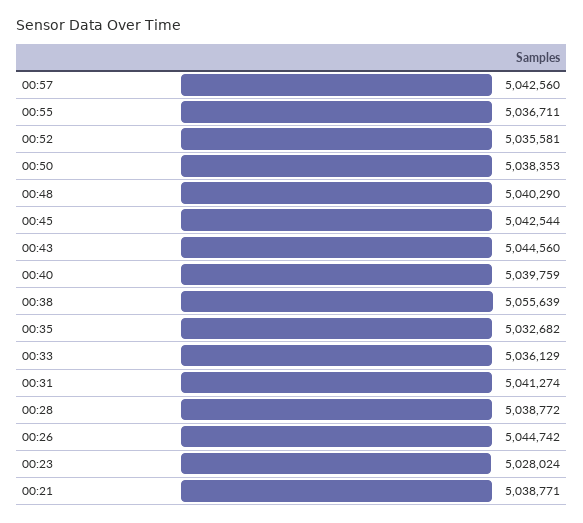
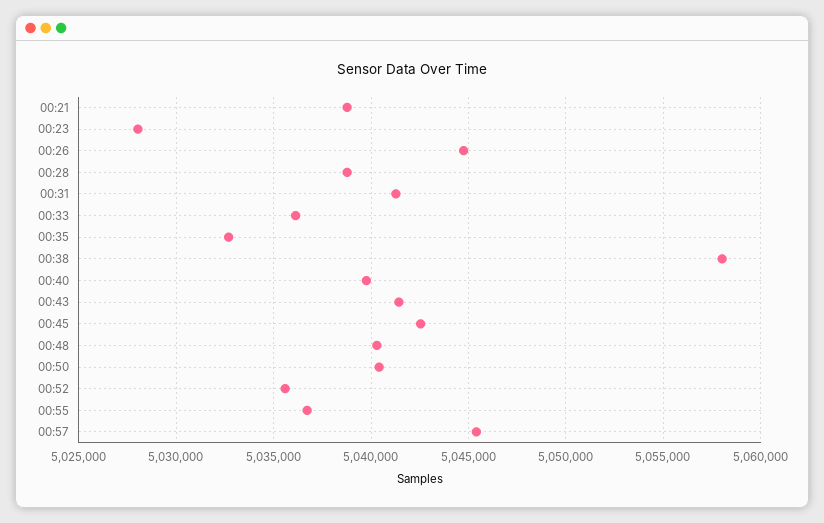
  {
-   "00:57": 5042560,
+   "00:57": 5045500,
    "00:55": 5036711,
    "00:52": 5035581,
-   "00:50": 5038353,
+   "00:50": 5040500,
    "00:48": 5040290,
    "00:45": 5042544,
-   "00:43": 5044560,
+   "00:43": 5041500,
    "00:40": 5039759,
-   "00:38": 5055639,
+   "00:38": 5058000,
    "00:35": 5032682,
    "00:33": 5036129,
    "00:31": 5041274,
    "00:28": 5038772,
    "00:26": 5044742,
    "00:23": 5028024,
    "00:21": 5038771
  }

